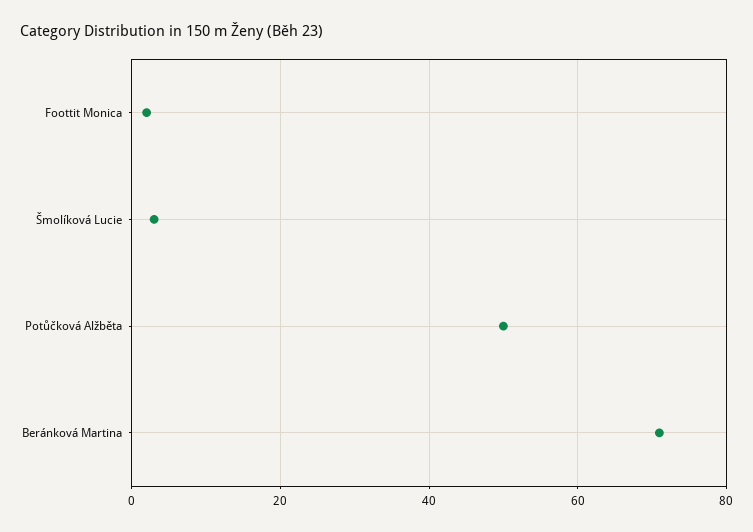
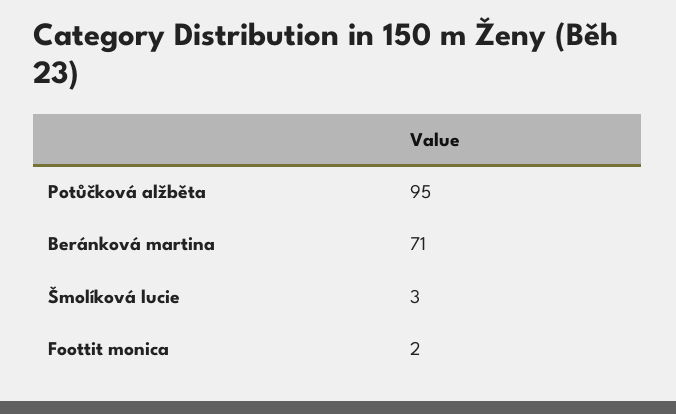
  {
    "Foottit Monica": 2,
    "Šmolíková Lucie": 3,
-   "Potůčková Alžběta": 50,
+   "Potůčková Alžběta": 95,
    "Beránková Martina": 71
  }

